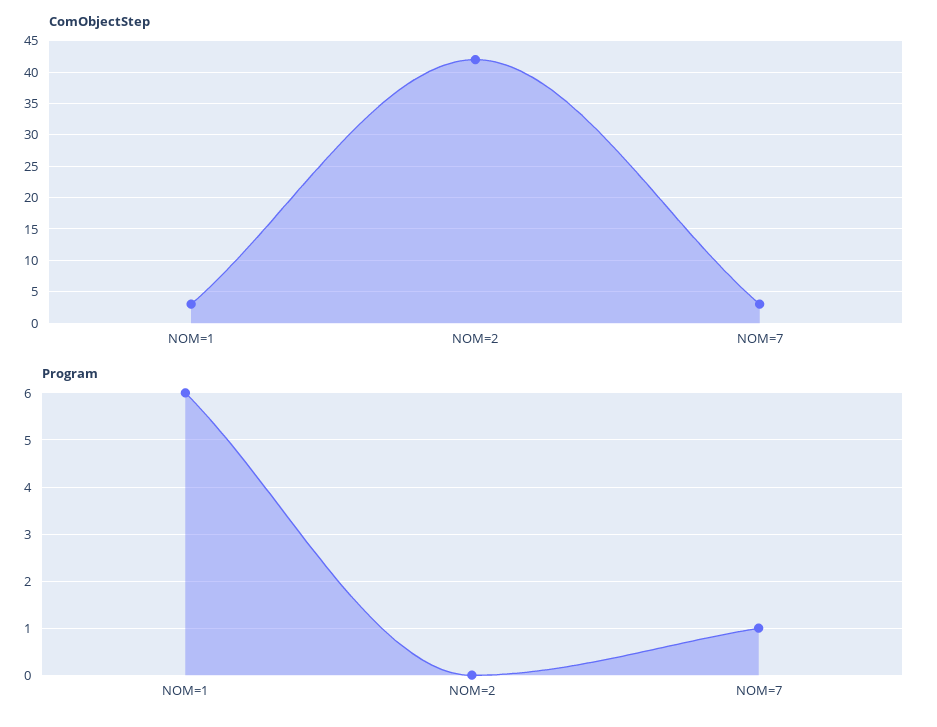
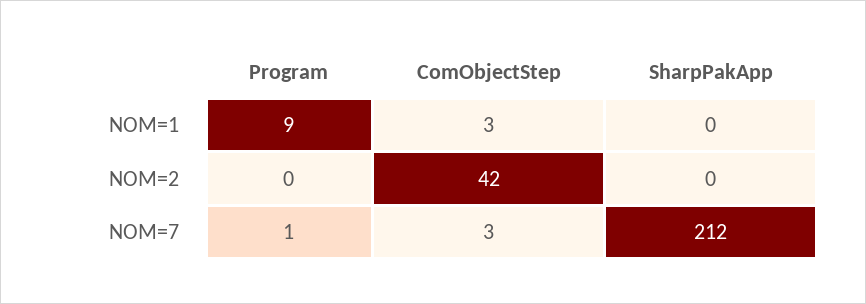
  {
    "ComObjectStep": {
      "NOM=1": 3,
      "NOM=2": 42,
      "NOM=7": 3
    },
    "Program": {
-     "NOM=1": 6,
+     "NOM=1": 9,
      "NOM=2": 0,
      "NOM=7": 1
-   }
+   },
+   "SharpPakApp": {
+     "NOM=1": 0,
+     "NOM=2": 0,
+     "NOM=7": 212
+   }
  }

